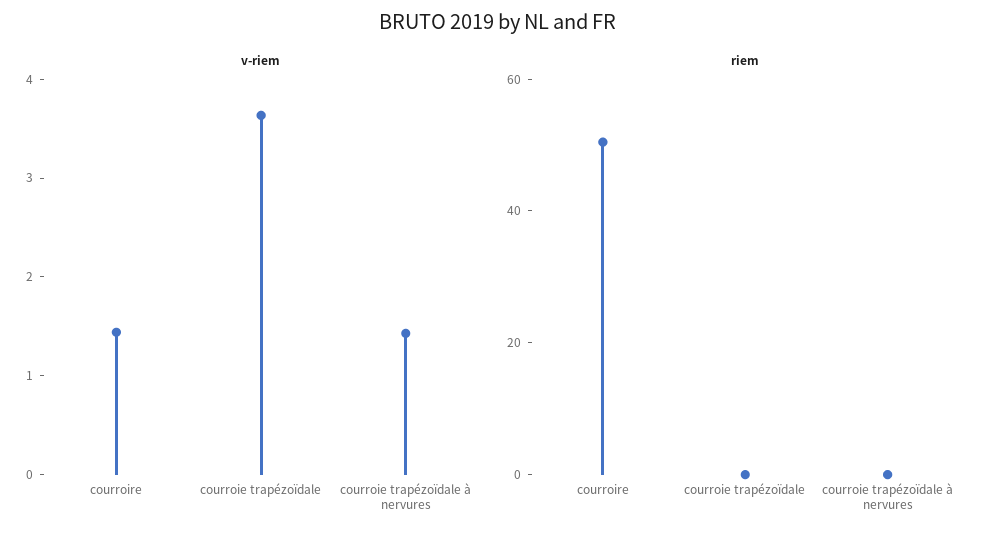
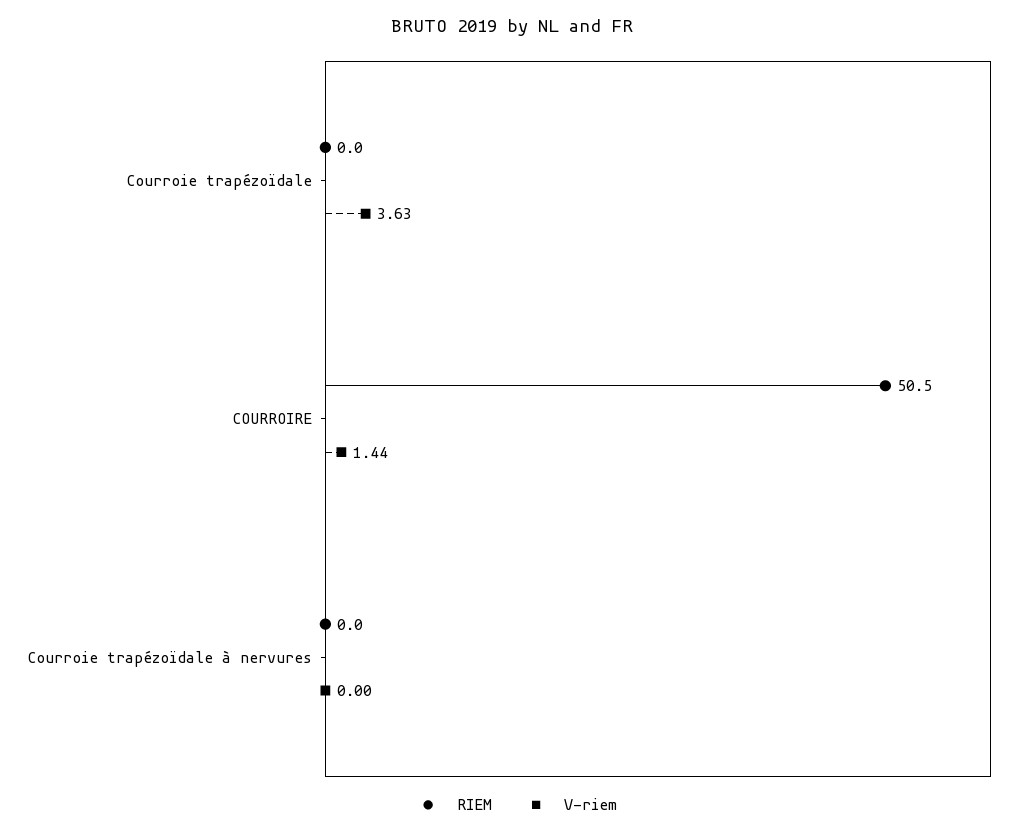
  {
    "v-riem": {
      "courroire": 1.44,
      "courroie trapézoïdale": 3.63,
-     "courroie trapézoïdale à nervures": 1.4
+     "courroie trapézoïdale à nervures": 0
    },
    "riem": {
      "courroire": 50.5,
      "courroie trapézoïdale": 0,
      "courroie trapézoïdale à nervures": 0
    }
  }

